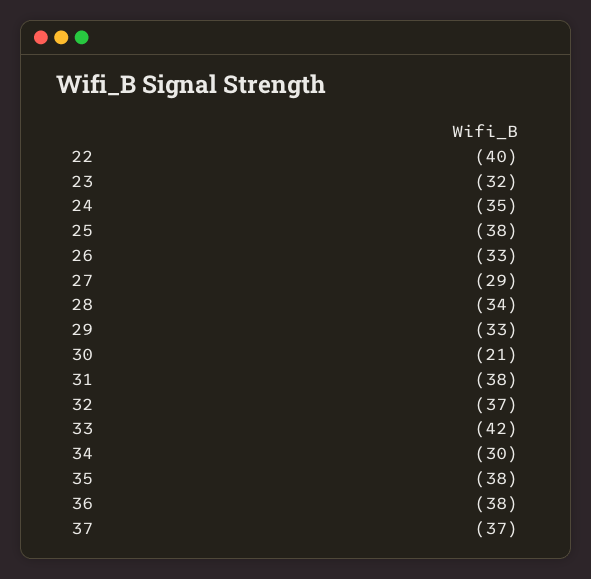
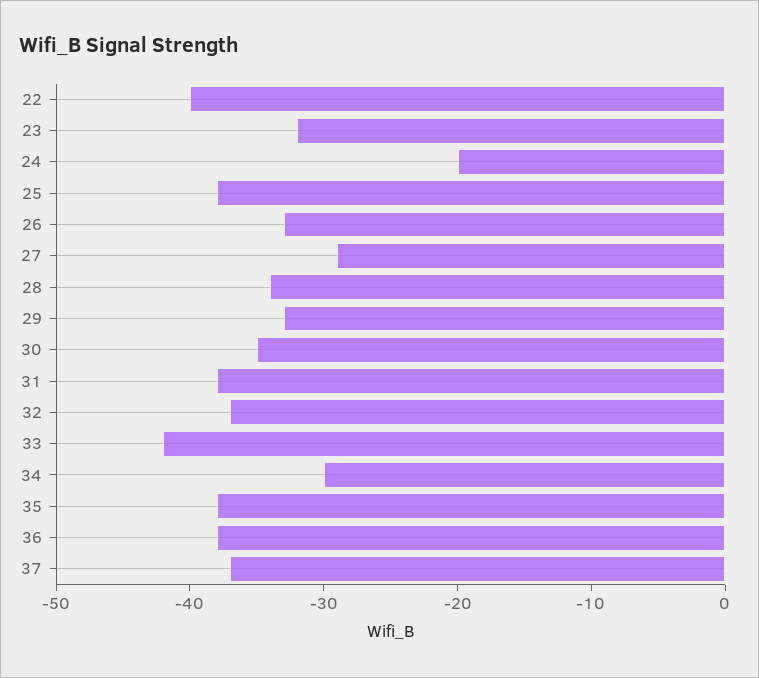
  {
    "22": -40,
    "23": -32,
-   "24": -35,
+   "24": -20,
    "25": -38,
    "26": -33,
    "27": -29,
    "28": -34,
    "29": -33,
-   "30": -21,
+   "30": -35,
    "31": -38,
    "32": -37,
    "33": -42,
    "34": -30,
    "35": -38,
    "36": -38,
    "37": -37
  }

